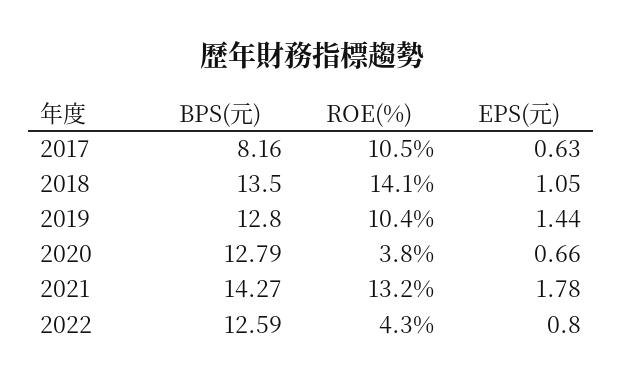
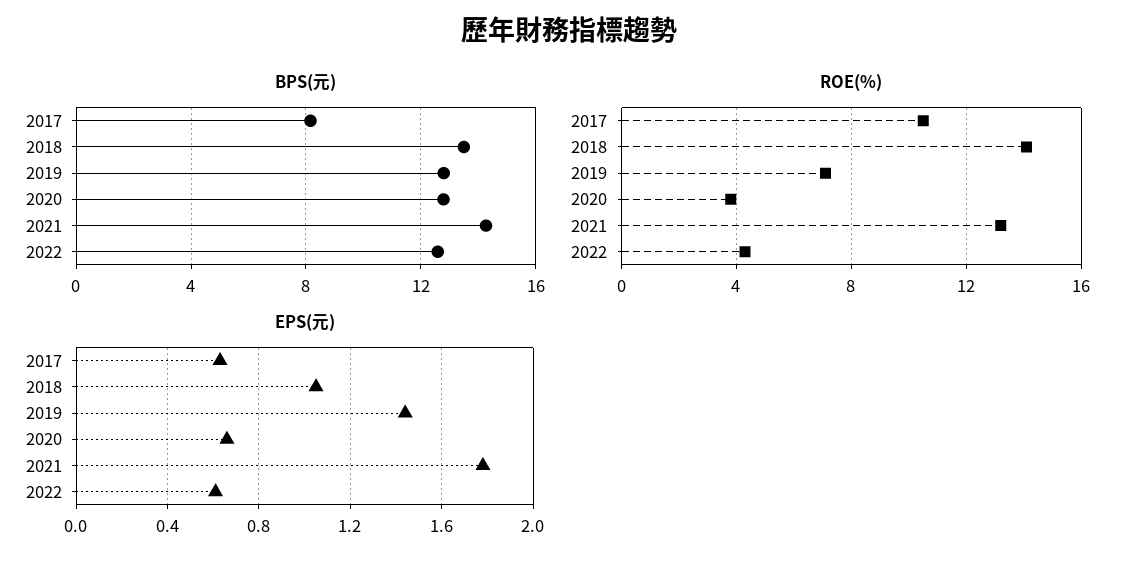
  {
    "BPS(元)": {
      "2017": 8.16,
      "2018": 13.5,
      "2019": 12.8,
      "2020": 12.79,
      "2021": 14.27,
      "2022": 12.59
    },
    "ROE(%)": {
      "2017": 10.5,
      "2018": 14.1,
-     "2019": 10.4,
+     "2019": 7,
      "2020": 3.8,
      "2021": 13.2,
      "2022": 4.3
    },
    "EPS(元)": {
      "2017": 0.63,
      "2018": 1.05,
      "2019": 1.44,
      "2020": 0.66,
      "2021": 1.78,
-     "2022": 0.8
+     "2022": 0.6
    }
  }

